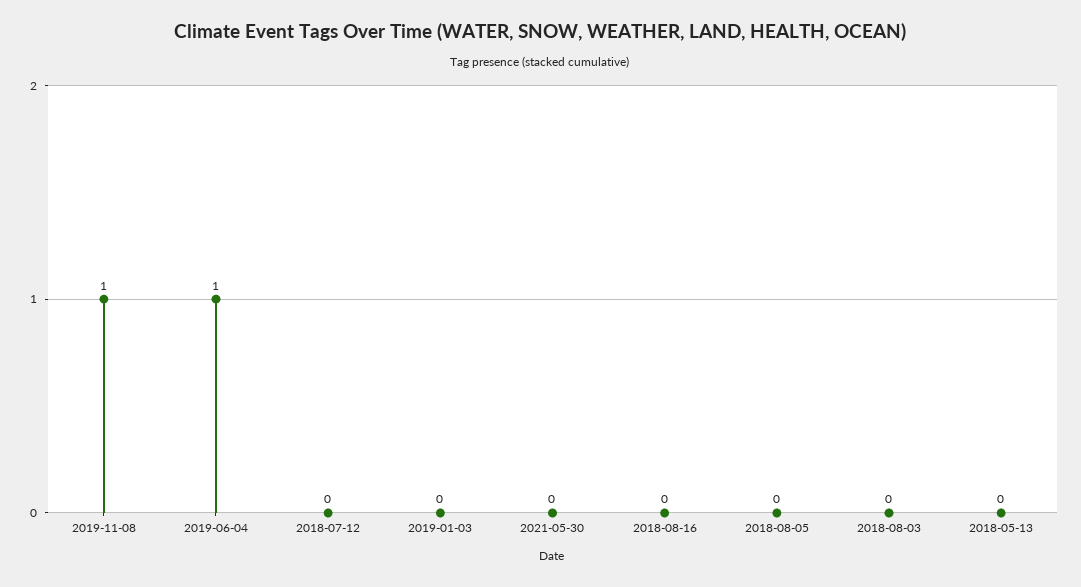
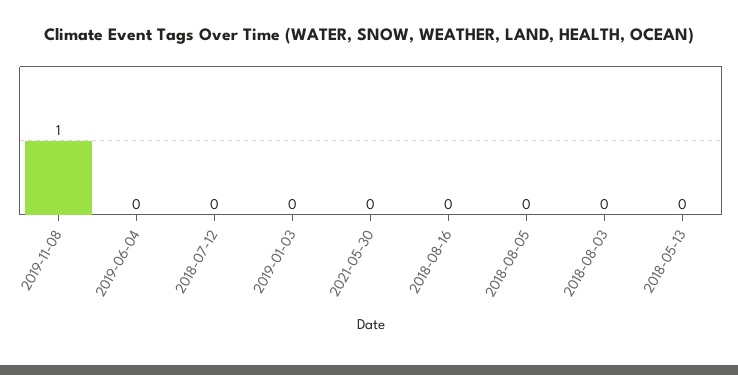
  {
    "2019-11-08": 1,
-   "2019-06-04": 1,
+   "2019-06-04": 0,
    "2018-07-12": 0,
    "2019-01-03": 0,
    "2021-05-30": 0,
    "2018-08-16": 0,
    "2018-08-05": 0,
    "2018-08-03": 0,
    "2018-05-13": 0
  }

